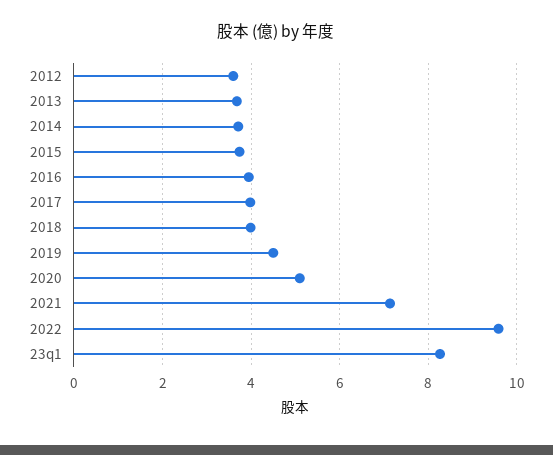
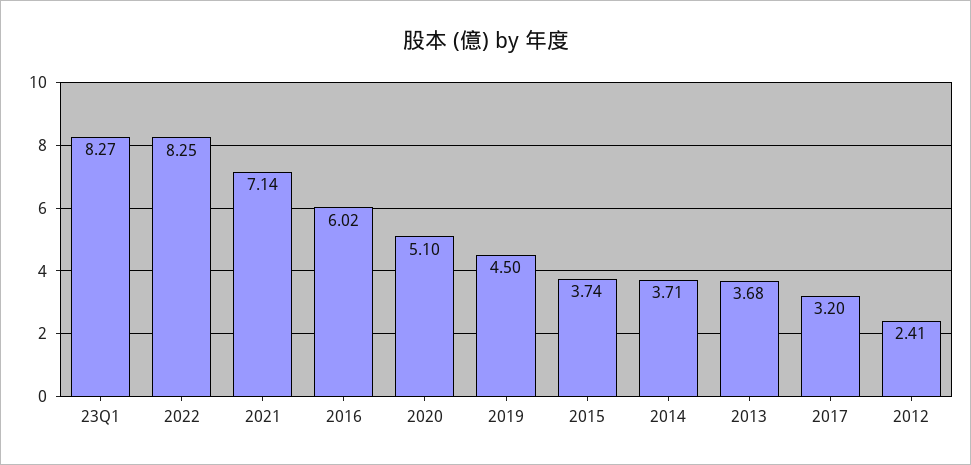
  {
-   "2012": 3.6,
+   "2012": 2.41,
    "2013": 3.68,
    "2014": 3.71,
    "2015": 3.74,
-   "2016": 4,
+   "2016": 6.02,
-   "2017": 4,
+   "2017": 3.2,
-   "2018": 4,
    "2019": 4.5,
    "2020": 5.1,
    "2021": 7.14,
-   "2022": 9.6,
+   "2022": 8.25,
    "23q1": 8.27
  }

